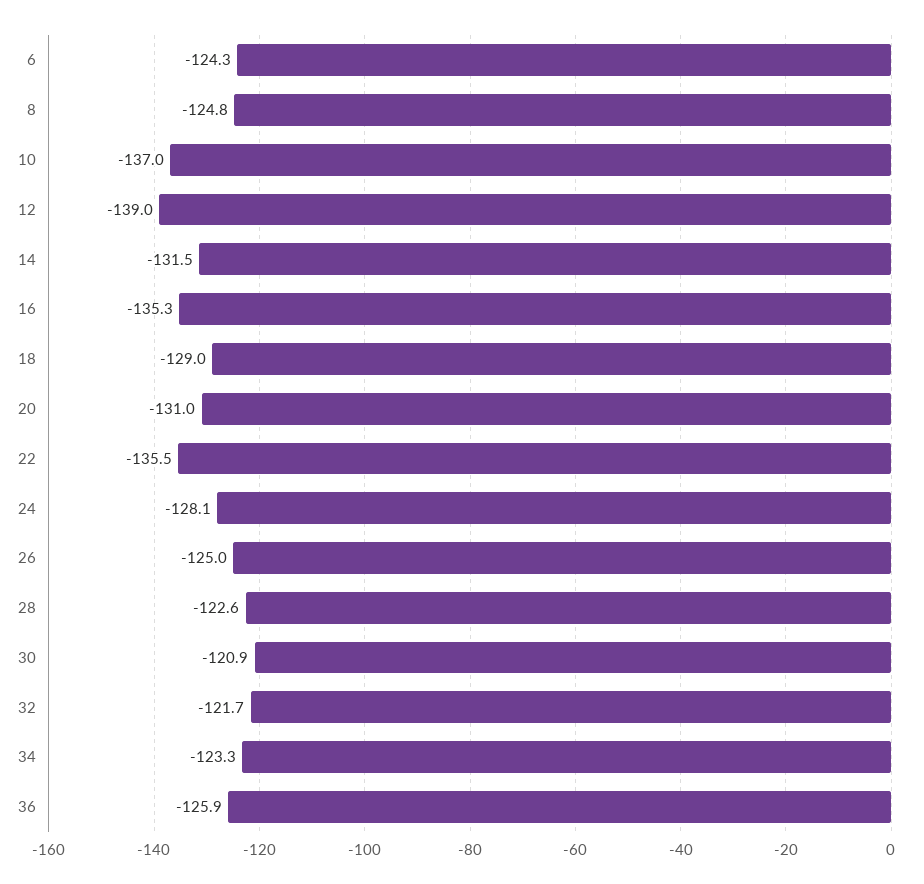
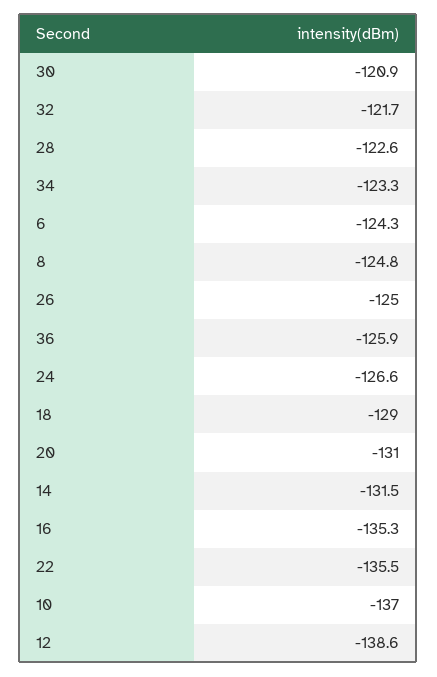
  {
    "6": -124.3,
    "8": -124.8,
    "10": -137,
-   "12": -139,
+   "12": -138.6,
    "14": -131.5,
    "16": -135.3,
    "18": -129,
    "20": -131,
    "22": -135.5,
-   "24": -128.1,
+   "24": -126.6,
    "26": -125,
    "28": -122.6,
    "30": -120.9,
    "32": -121.7,
    "34": -123.3,
    "36": -125.9
  }

